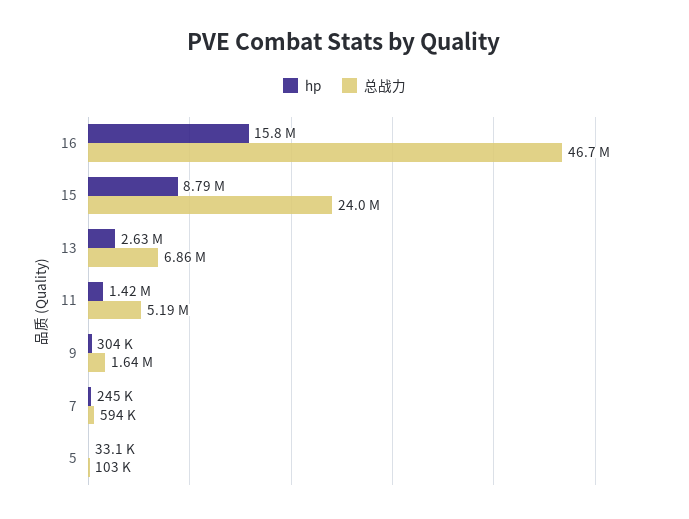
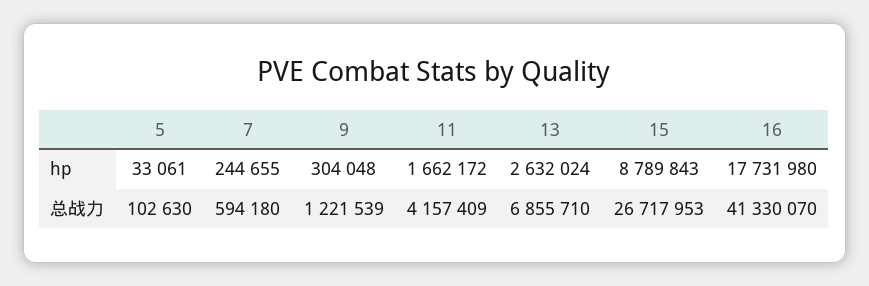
  {
    "hp": {
-     "16": 15800000,
+     "16": 17731980,
      "15": 8789843,
      "13": 2632024,
-     "11": 1420000,
+     "11": 1662172,
      "9": 304048,
      "7": 244655,
      "5": 33061
    },
    "总战力": {
-     "16": 46700000,
+     "16": 41330070,
-     "15": 24000000,
+     "15": 26717953,
      "13": 6855710,
-     "11": 5190000,
+     "11": 4157409,
-     "9": 1640000,
+     "9": 1221539,
      "7": 594180,
      "5": 102630
    }
  }

